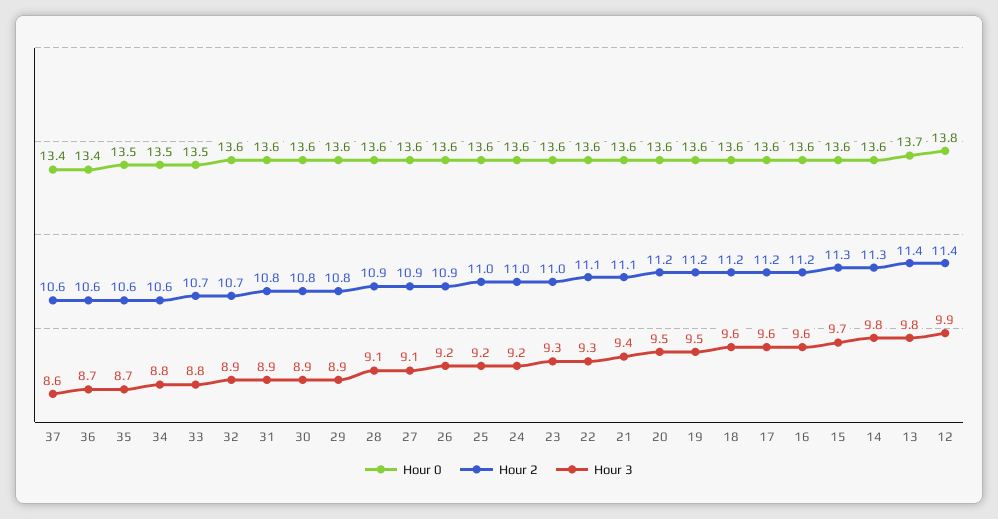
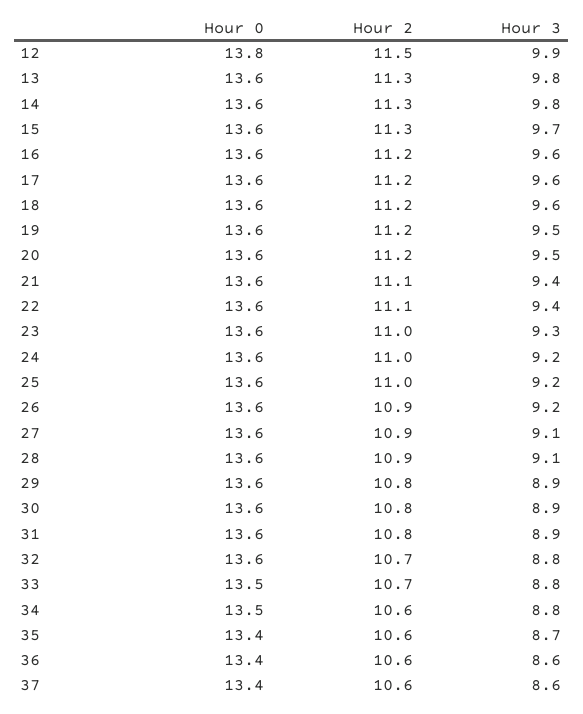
  {
    "Hour 0": {
      "37": 13.4,
      "36": 13.4,
-     "35": 13.5,
+     "35": 13.4,
      "34": 13.5,
      "33": 13.5,
      "32": 13.6,
      "31": 13.6,
      "30": 13.6,
      "29": 13.6,
      "28": 13.6,
      "27": 13.6,
      "26": 13.6,
      "25": 13.6,
      "24": 13.6,
      "23": 13.6,
      "22": 13.6,
      "21": 13.6,
      "20": 13.6,
      "19": 13.6,
      "18": 13.6,
      "17": 13.6,
      "16": 13.6,
      "15": 13.6,
      "14": 13.6,
-     "13": 13.7,
+     "13": 13.6,
      "12": 13.8
    },
    "Hour 2": {
      "37": 10.6,
      "36": 10.6,
      "35": 10.6,
      "34": 10.6,
      "33": 10.7,
      "32": 10.7,
      "31": 10.8,
      "30": 10.8,
      "29": 10.8,
      "28": 10.9,
      "27": 10.9,
      "26": 10.9,
      "25": 11,
      "24": 11,
      "23": 11,
      "22": 11.1,
      "21": 11.1,
      "20": 11.2,
      "19": 11.2,
      "18": 11.2,
      "17": 11.2,
      "16": 11.2,
      "15": 11.3,
      "14": 11.3,
-     "13": 11.4,
+     "13": 11.3,
-     "12": 11.4
+     "12": 11.5
    },
    "Hour 3": {
      "37": 8.6,
-     "36": 8.7,
+     "36": 8.6,
      "35": 8.7,
      "34": 8.8,
      "33": 8.8,
-     "32": 8.9,
+     "32": 8.8,
      "31": 8.9,
      "30": 8.9,
      "29": 8.9,
      "28": 9.1,
      "27": 9.1,
      "26": 9.2,
      "25": 9.2,
      "24": 9.2,
      "23": 9.3,
-     "22": 9.3,
+     "22": 9.4,
      "21": 9.4,
      "20": 9.5,
      "19": 9.5,
      "18": 9.6,
      "17": 9.6,
      "16": 9.6,
      "15": 9.7,
      "14": 9.8,
      "13": 9.8,
      "12": 9.9
    }
  }

